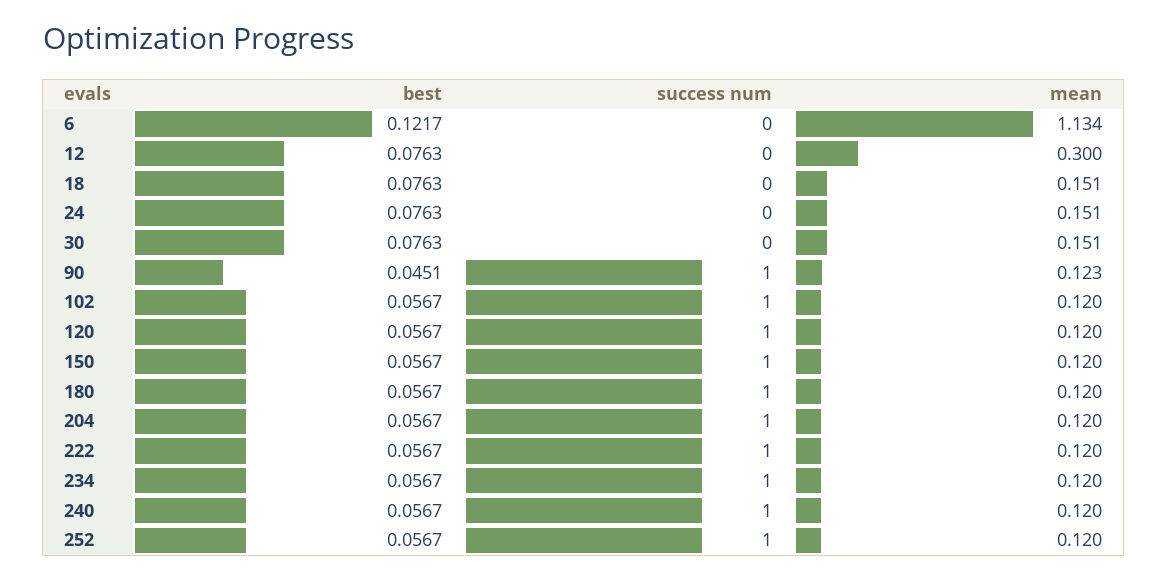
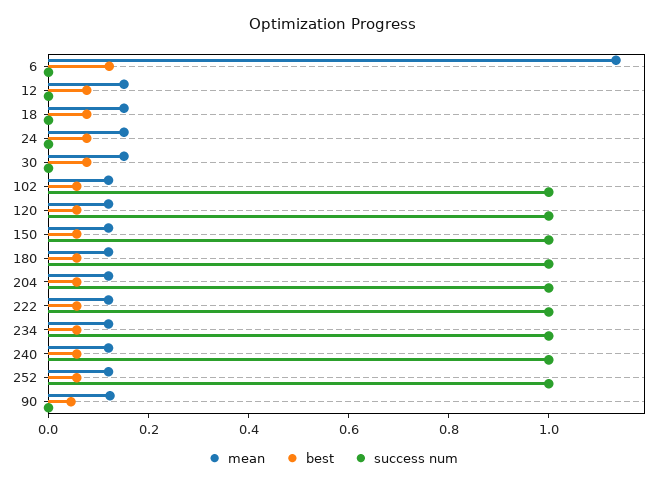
  {
    "best": {
      "6": 0.1217,
      "12": 0.0763,
      "18": 0.0763,
      "24": 0.0763,
      "30": 0.0763,
      "90": 0.0451,
      "102": 0.0567,
      "120": 0.0567,
      "150": 0.0567,
      "180": 0.0567,
      "204": 0.0567,
      "222": 0.0567,
      "234": 0.0567,
      "240": 0.0567,
      "252": 0.0567
    },
    "success num": {
      "6": 0,
      "12": 0,
      "18": 0,
      "24": 0,
      "30": 0,
-     "90": 1,
+     "90": 0,
      "102": 1,
      "120": 1,
      "150": 1,
      "180": 1,
      "204": 1,
      "222": 1,
      "234": 1,
      "240": 1,
      "252": 1
    },
    "mean": {
      "6": 1.134,
-     "12": 0.3,
+     "12": 0.15,
      "18": 0.151,
      "24": 0.151,
      "30": 0.151,
      "90": 0.123,
      "102": 0.12,
      "120": 0.12,
      "150": 0.12,
      "180": 0.12,
      "204": 0.12,
      "222": 0.12,
      "234": 0.12,
      "240": 0.12,
      "252": 0.12
    }
  }

